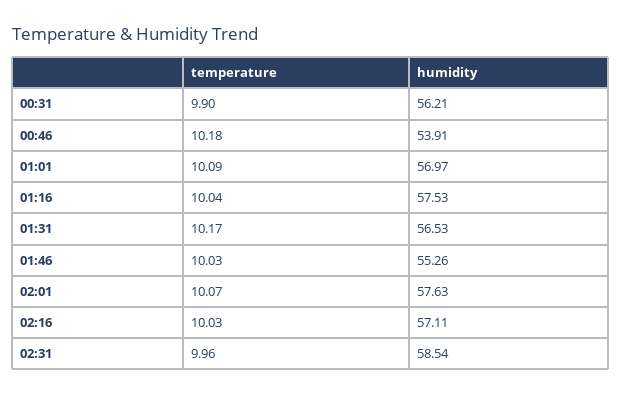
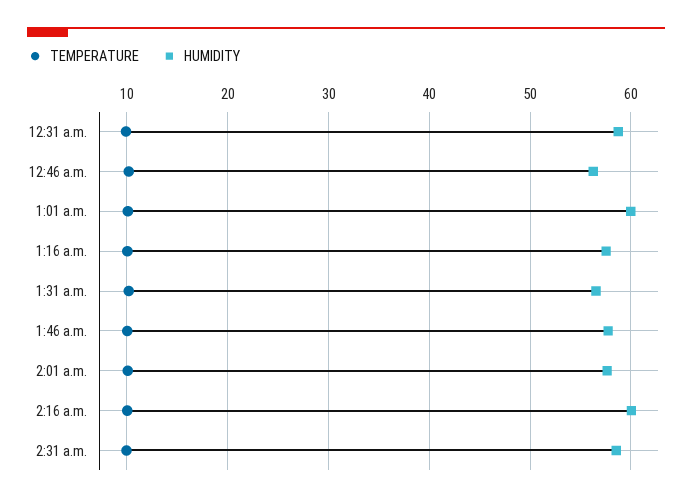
  {
    "temperature": {
      "00:31": 9.9,
      "00:46": 10.18,
      "01:01": 10.09,
      "01:16": 10.04,
      "01:31": 10.17,
      "01:46": 10.03,
      "02:01": 10.07,
      "02:16": 10.03,
      "02:31": 9.96
    },
    "humidity": {
-     "00:31": 56.21,
+     "00:31": 59,
-     "00:46": 53.91,
+     "00:46": 56,
-     "01:01": 56.97,
+     "01:01": 60,
      "01:16": 57.53,
      "01:31": 56.53,
-     "01:46": 55.26,
+     "01:46": 58,
      "02:01": 57.63,
-     "02:16": 57.11,
+     "02:16": 60,
      "02:31": 58.54
    }
  }

